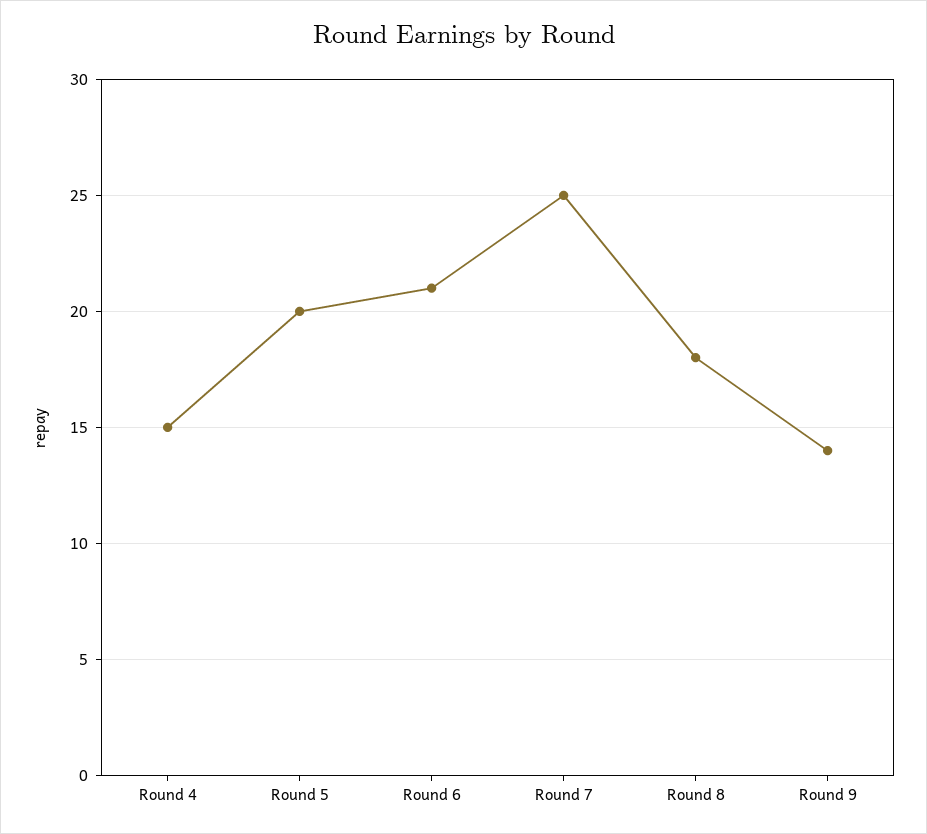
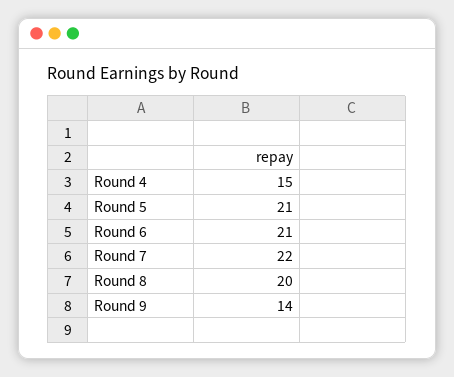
  {
    "Round 4": 15,
-   "Round 5": 20,
+   "Round 5": 21,
    "Round 6": 21,
-   "Round 7": 25,
+   "Round 7": 22,
-   "Round 8": 18,
+   "Round 8": 20,
    "Round 9": 14
  }

